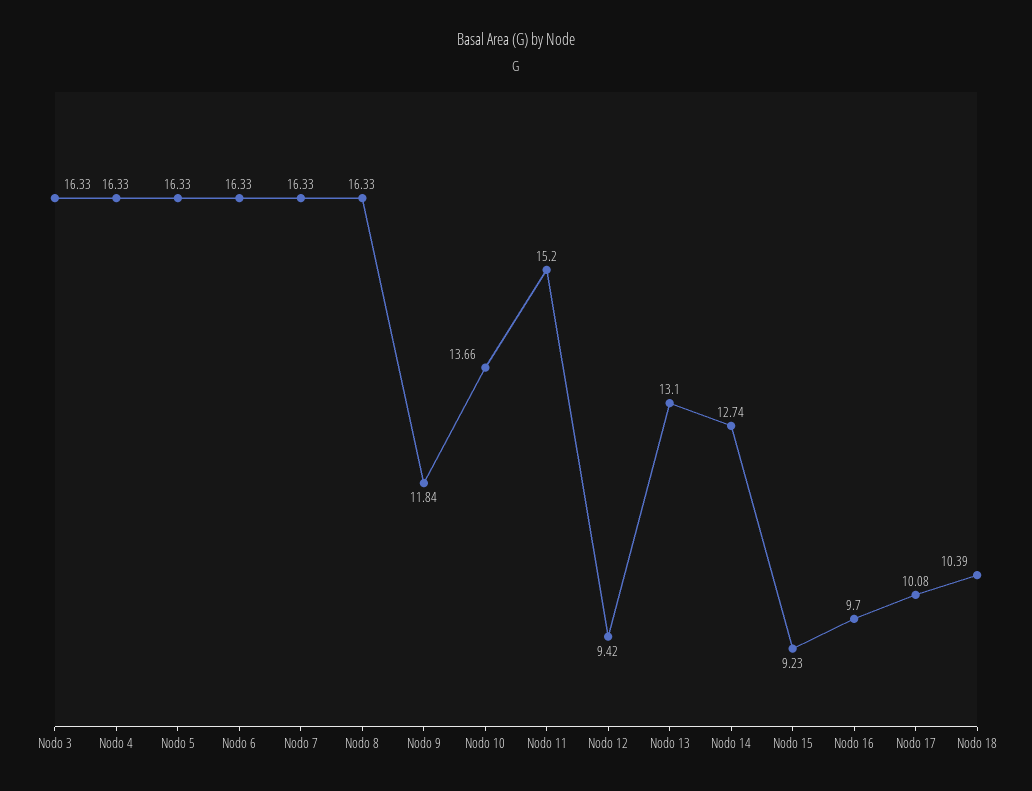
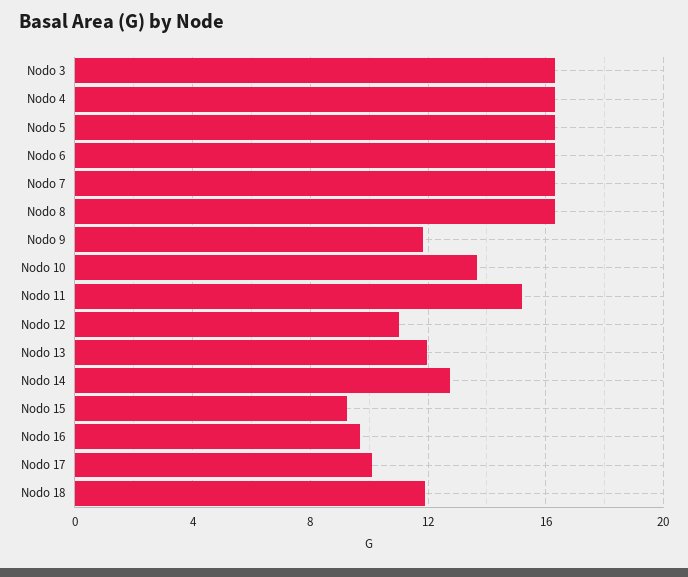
  {
    "Nodo 3": 16.33,
    "Nodo 4": 16.33,
    "Nodo 5": 16.33,
    "Nodo 6": 16.33,
    "Nodo 7": 16.33,
    "Nodo 8": 16.33,
    "Nodo 9": 11.84,
    "Nodo 10": 13.66,
    "Nodo 11": 15.2,
-   "Nodo 12": 9.42,
+   "Nodo 12": 11,
-   "Nodo 13": 13.1,
+   "Nodo 13": 12,
    "Nodo 14": 12.74,
    "Nodo 15": 9.23,
    "Nodo 16": 9.7,
    "Nodo 17": 10.08,
-   "Nodo 18": 10.39
+   "Nodo 18": 12
  }

